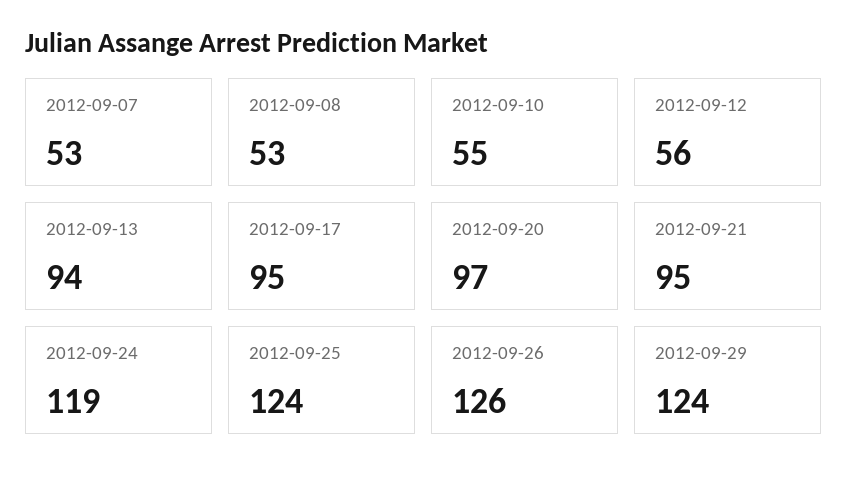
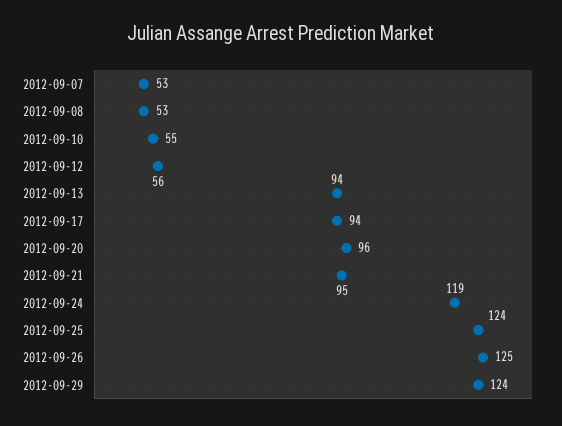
  {
    "2012-09-07": 53,
    "2012-09-08": 53,
    "2012-09-10": 55,
    "2012-09-12": 56,
    "2012-09-13": 94,
-   "2012-09-17": 95,
+   "2012-09-17": 94,
-   "2012-09-20": 97,
+   "2012-09-20": 96,
    "2012-09-21": 95,
    "2012-09-24": 119,
    "2012-09-25": 124,
-   "2012-09-26": 126,
+   "2012-09-26": 125,
    "2012-09-29": 124
  }

